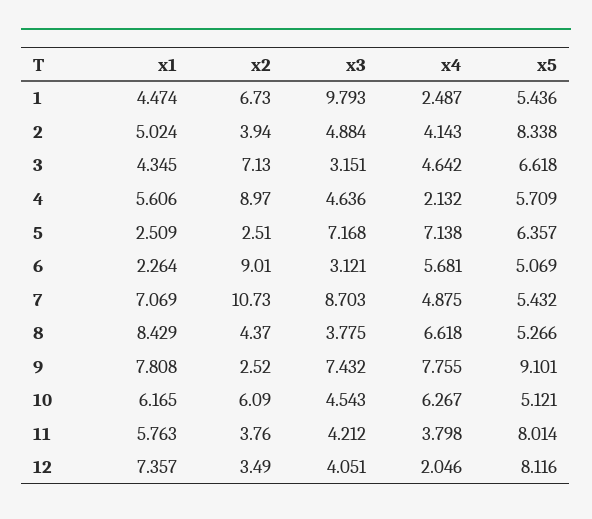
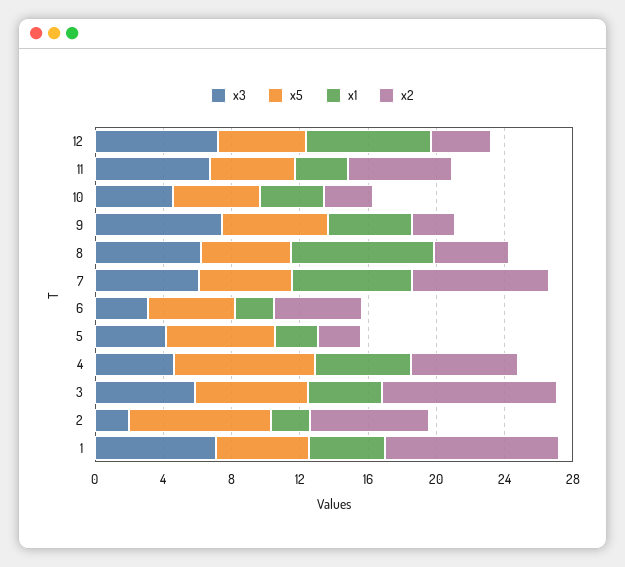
  {
    "x1": {
      "1": 4.474,
-     "2": 5.024,
+     "2": 2,
      "3": 4.345,
      "4": 5.606,
      "5": 2.509,
      "6": 2.264,
      "7": 7.069,
      "8": 8.429,
-     "9": 7.808,
+     "9": 5,
-     "10": 6.165,
+     "10": 4,
-     "11": 5.763,
+     "11": 3,
      "12": 7.357
    },
    "x2": {
-     "1": 6.73,
+     "1": 10,
-     "2": 3.94,
+     "2": 7,
-     "3": 7.13,
+     "3": 10,
-     "4": 8.97,
+     "4": 6,
      "5": 2.51,
-     "6": 9.01,
+     "6": 5,
-     "7": 10.73,
+     "7": 8,
      "8": 4.37,
      "9": 2.52,
-     "10": 6.09,
+     "10": 3,
-     "11": 3.76,
+     "11": 6,
      "12": 3.49
    },
    "x3": {
-     "1": 9.793,
+     "1": 7,
-     "2": 4.884,
+     "2": 2,
-     "3": 3.151,
+     "3": 6,
      "4": 4.636,
-     "5": 7.168,
+     "5": 4,
      "6": 3.121,
-     "7": 8.703,
+     "7": 6,
-     "8": 3.775,
+     "8": 6,
      "9": 7.432,
      "10": 4.543,
-     "11": 4.212,
+     "11": 7,
-     "12": 4.051
+     "12": 7
    },
-   "x4": {
-     "1": 2.487,
-     "2": 4.143,
-     "3": 4.642,
-     "4": 2.132,
-     "5": 7.138,
-     "6": 5.681,
-     "7": 4.875,
-     "8": 6.618,
-     "9": 7.755,
-     "10": 6.267,
-     "11": 3.798,
-     "12": 2.046
-   },
    "x5": {
      "1": 5.436,
      "2": 8.338,
      "3": 6.618,
-     "4": 5.709,
+     "4": 8,
      "5": 6.357,
      "6": 5.069,
      "7": 5.432,
      "8": 5.266,
-     "9": 9.101,
+     "9": 6,
      "10": 5.121,
-     "11": 8.014,
+     "11": 5,
-     "12": 8.116
+     "12": 5
    }
  }

